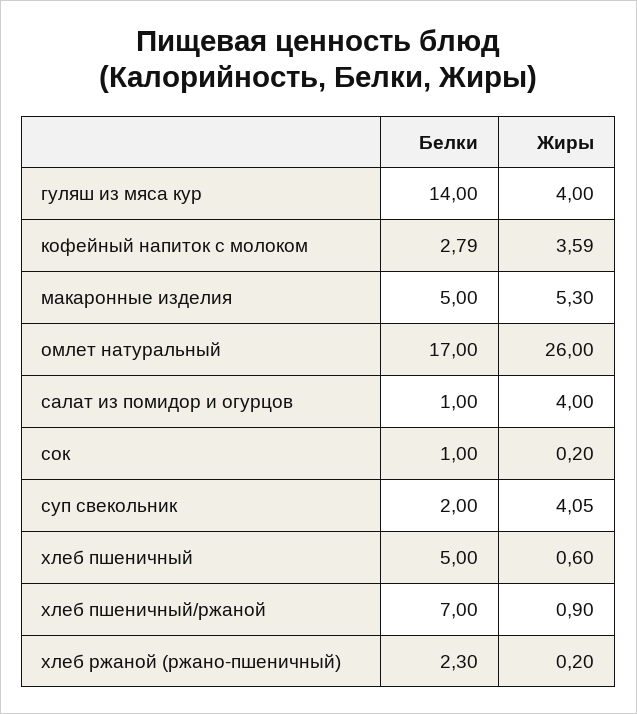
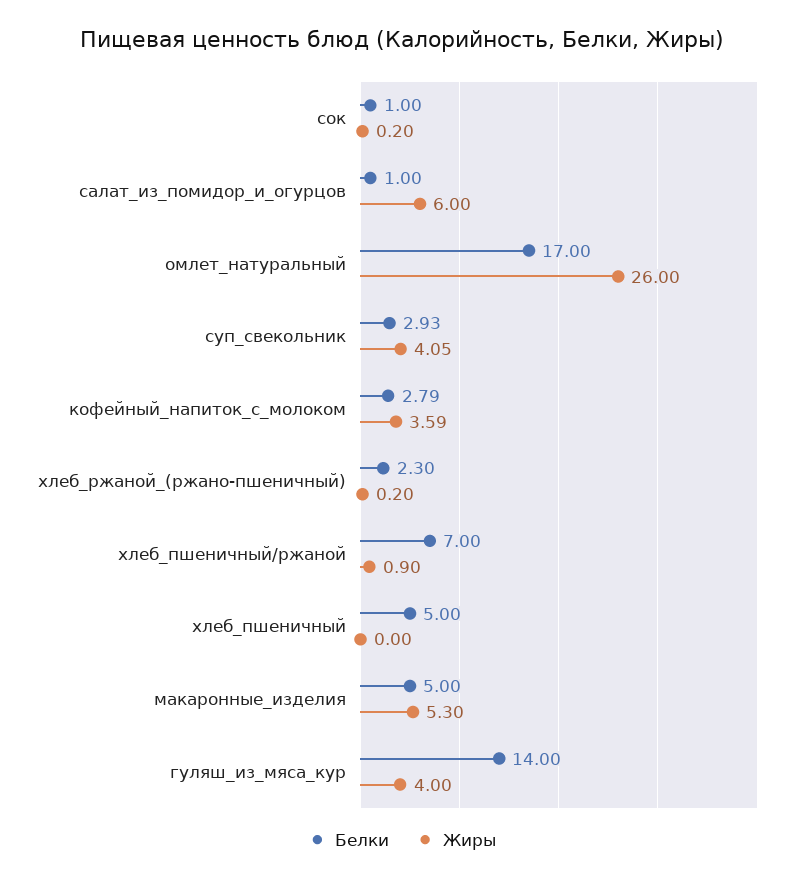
  {
    "Белки": {
      "гуляш из мяса кур": 14,
      "кофейный напиток с молоком": 2.79,
      "макаронные изделия": 5,
      "омлет натуральный": 17,
      "салат из помидор и огурцов": 1,
      "сок": 1,
-     "суп свекольник": 2,
+     "суп свекольник": 2.93,
      "хлеб пшеничный": 5,
      "хлеб пшеничный/ржаной": 7,
      "хлеб ржаной (ржано-пшеничный)": 2.3
    },
    "Жиры": {
      "гуляш из мяса кур": 4,
      "кофейный напиток с молоком": 3.59,
      "макаронные изделия": 5.3,
      "омлет натуральный": 26,
-     "салат из помидор и огурцов": 4,
+     "салат из помидор и огурцов": 6,
      "сок": 0.2,
      "суп свекольник": 4.05,
-     "хлеб пшеничный": 0.6,
+     "хлеб пшеничный": 0,
      "хлеб пшеничный/ржаной": 0.9,
      "хлеб ржаной (ржано-пшеничный)": 0.2
    }
  }

